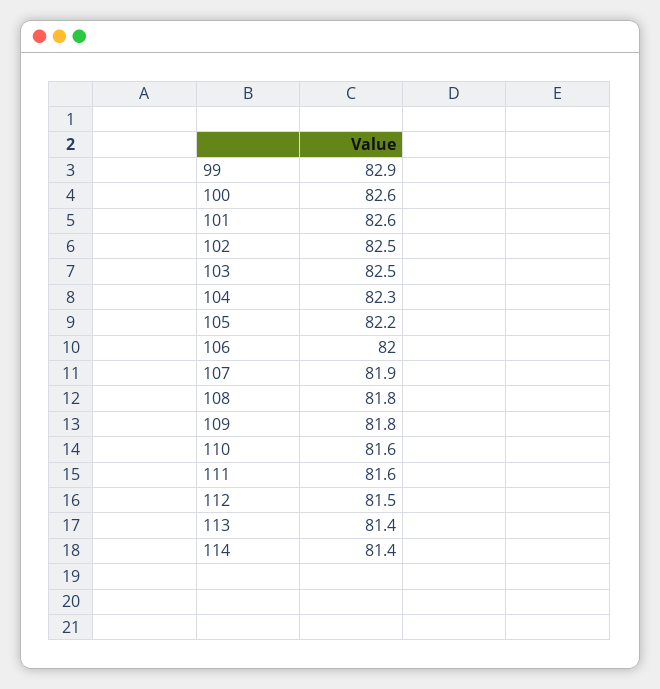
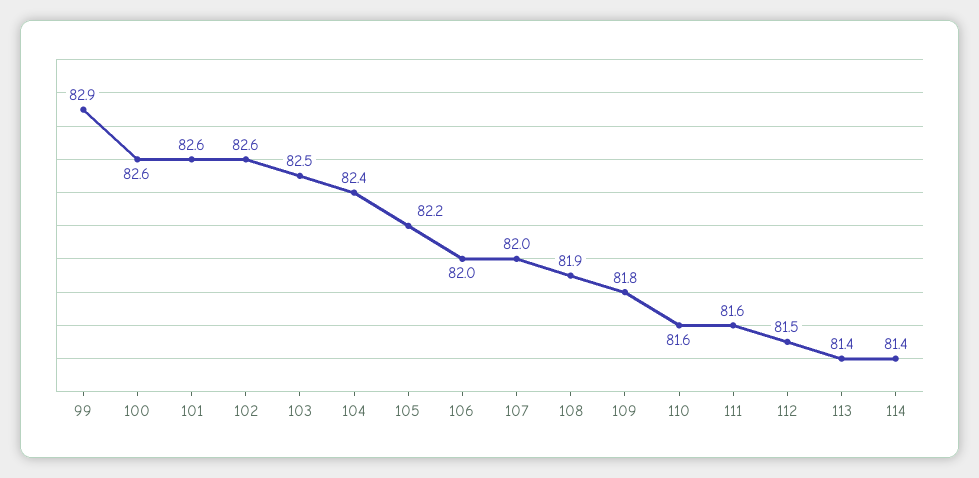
  {
    "99": 82.9,
    "100": 82.6,
    "101": 82.6,
-   "102": 82.5,
+   "102": 82.6,
    "103": 82.5,
-   "104": 82.3,
+   "104": 82.4,
    "105": 82.2,
    "106": 82,
-   "107": 81.9,
+   "107": 82,
-   "108": 81.8,
+   "108": 81.9,
    "109": 81.8,
    "110": 81.6,
    "111": 81.6,
    "112": 81.5,
    "113": 81.4,
    "114": 81.4
  }

